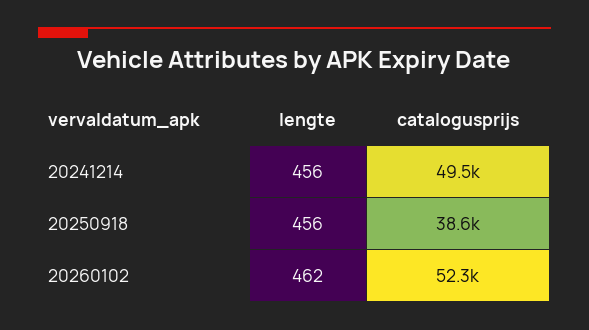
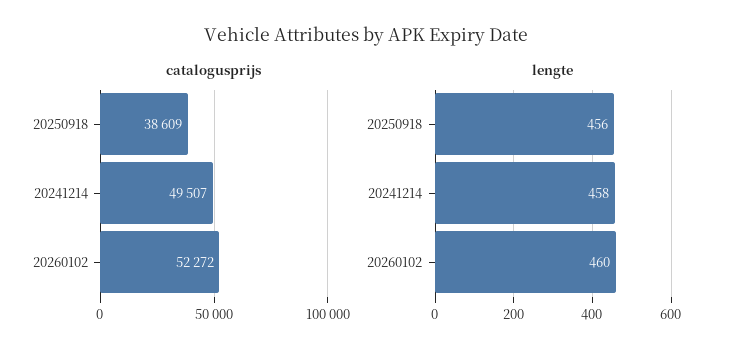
  {
    "lengte": {
-     "20241214": 456,
+     "20241214": 458,
      "20250918": 456,
-     "20260102": 462
+     "20260102": 460
    },
    "catalogusprijs": {
      "20241214": 49507,
      "20250918": 38609,
      "20260102": 52272
    }
  }

